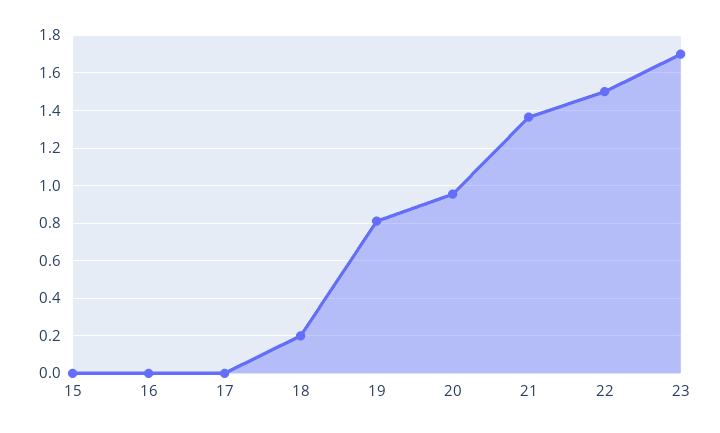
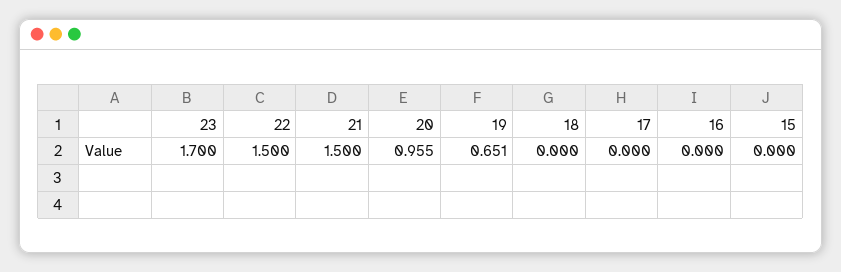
  {
    "15": 0,
    "16": 0,
    "17": 0,
-   "18": 0.2,
+   "18": 0,
-   "19": 0.8,
+   "19": 0.651,
    "20": 0.955,
-   "21": 1.35,
+   "21": 1.5,
    "22": 1.5,
    "23": 1.7
  }

